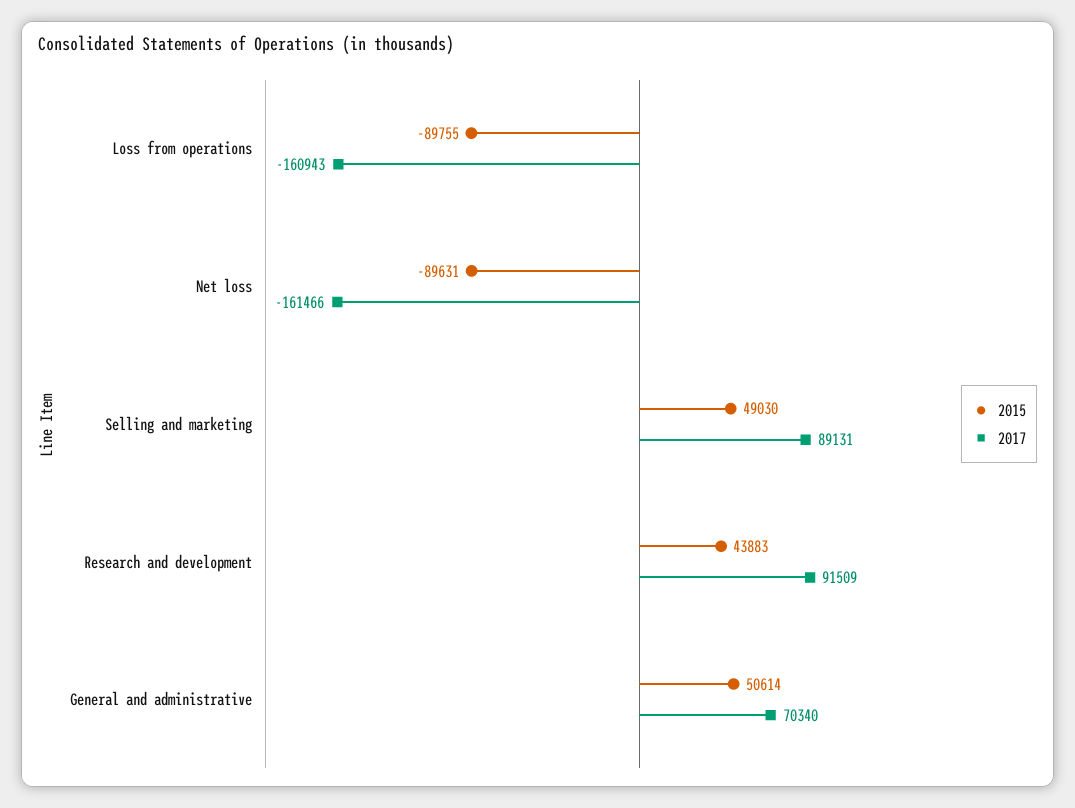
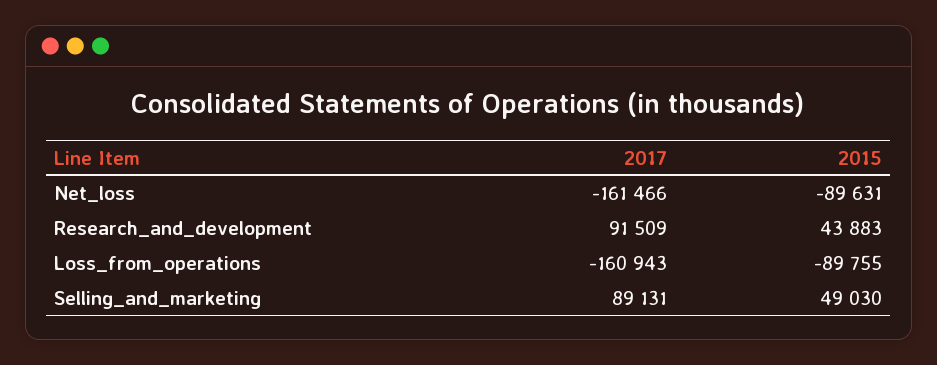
  {
    "2015": {
      "Loss from operations": -89755,
      "Net loss": -89631,
      "Selling and marketing": 49030,
-     "Research and development": 43883,
+     "Research and development": 43883
-     "General and administrative": 50614
    },
    "2017": {
      "Loss from operations": -160943,
      "Net loss": -161466,
      "Selling and marketing": 89131,
-     "Research and development": 91509,
+     "Research and development": 91509
-     "General and administrative": 70340
    }
  }

